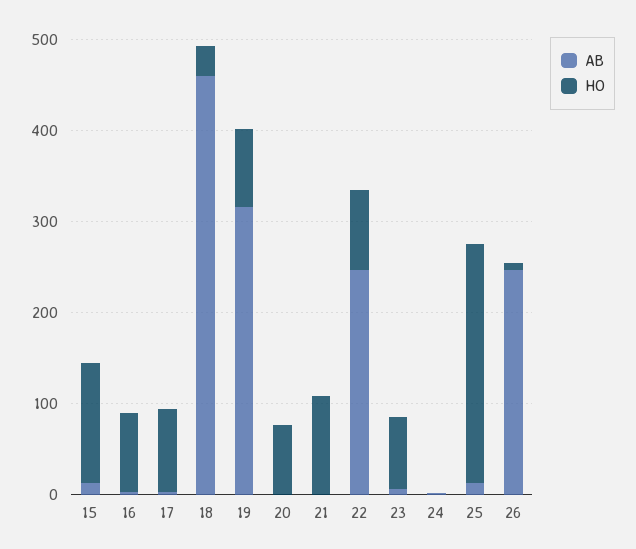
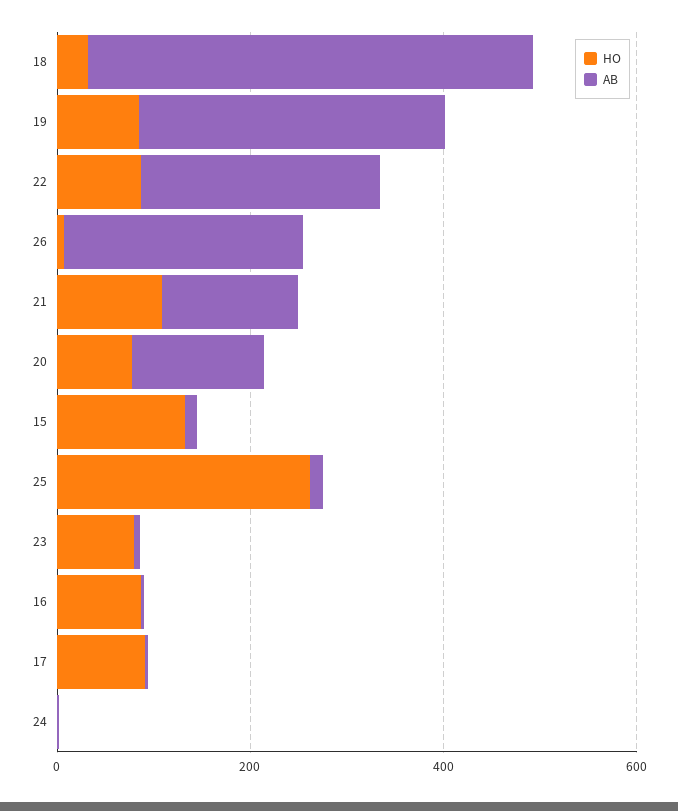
  {
    "AB": {
      "15": 20,
      "16": 0,
      "17": 0,
      "18": 460,
      "19": 320,
-     "20": 0,
+     "20": 150,
-     "21": 0,
+     "21": 150,
      "22": 240,
      "23": 0,
      "24": 0,
      "25": 20,
      "26": 240
    },
    "HO": {
      "15": 140,
      "16": 80,
      "17": 100,
      "18": 40,
      "19": 80,
      "20": 80,
      "21": 100,
      "22": 80,
      "23": 80,
      "24": 0,
      "25": 260,
      "26": 0
    }
  }

